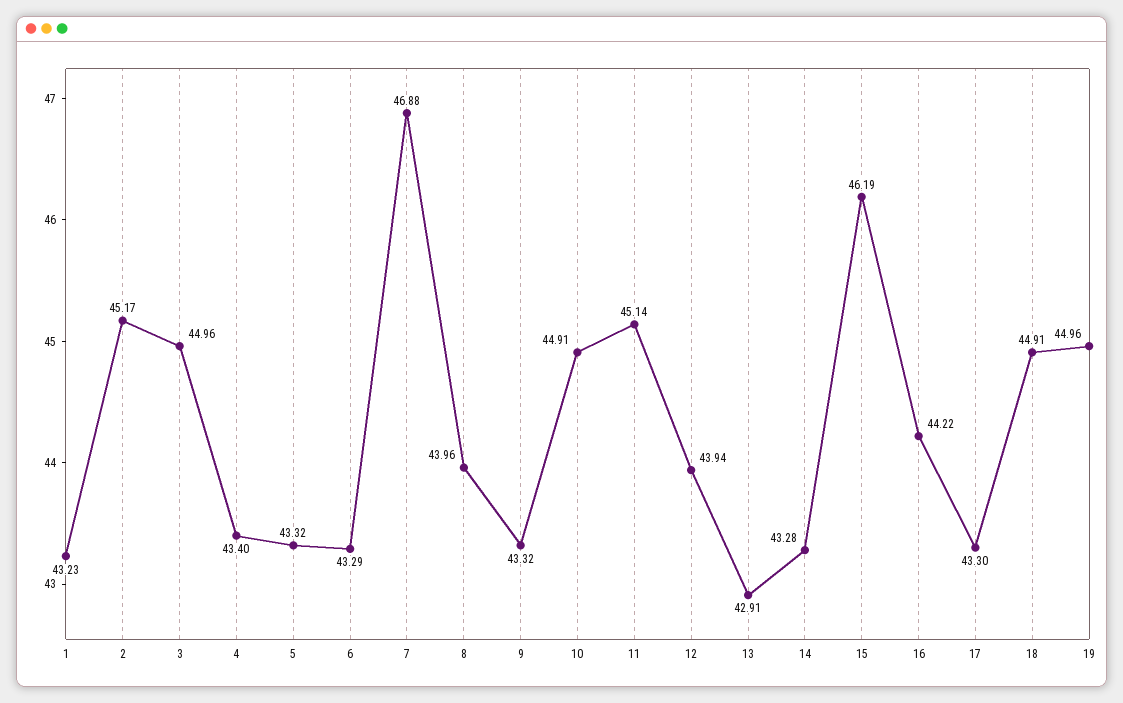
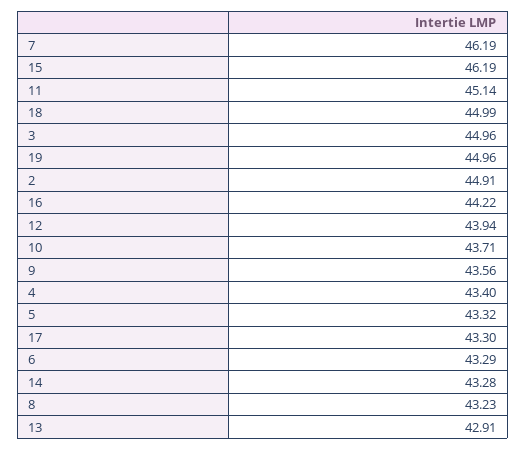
  {
-   "1": 43.23,
-   "2": 45.17,
+   "2": 44.91,
    "3": 44.96,
    "4": 43.4,
    "5": 43.32,
    "6": 43.29,
-   "7": 46.88,
+   "7": 46.19,
-   "8": 43.96,
+   "8": 43.23,
-   "9": 43.32,
+   "9": 43.56,
-   "10": 44.91,
+   "10": 43.71,
    "11": 45.14,
    "12": 43.94,
    "13": 42.91,
    "14": 43.28,
    "15": 46.19,
    "16": 44.22,
    "17": 43.3,
-   "18": 44.91,
+   "18": 44.99,
    "19": 44.96
  }

